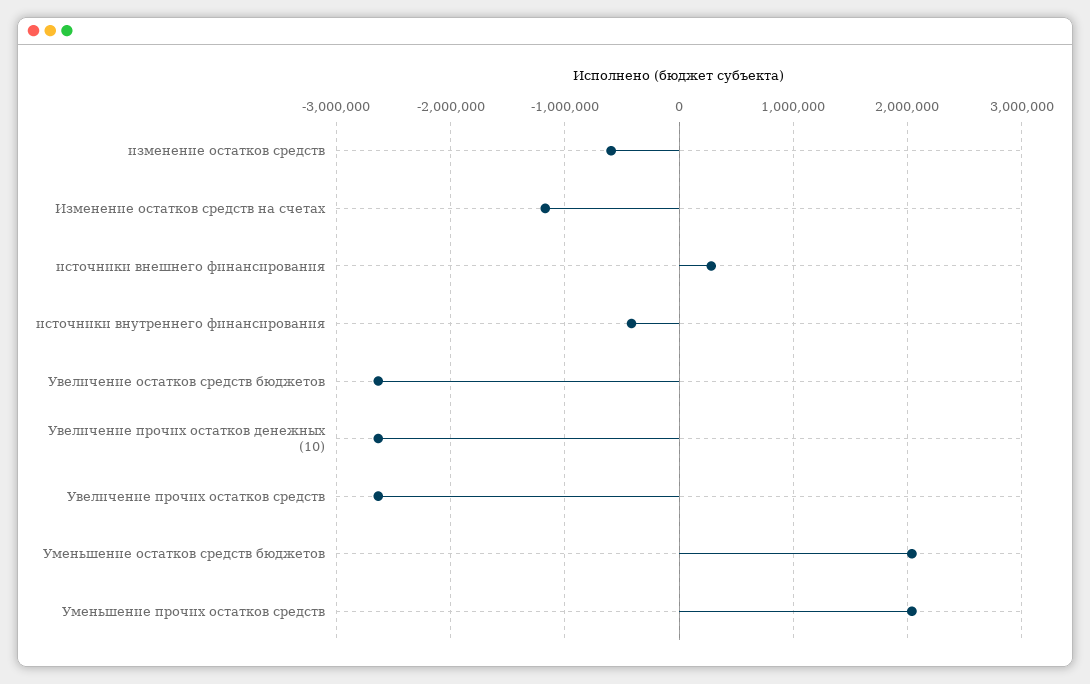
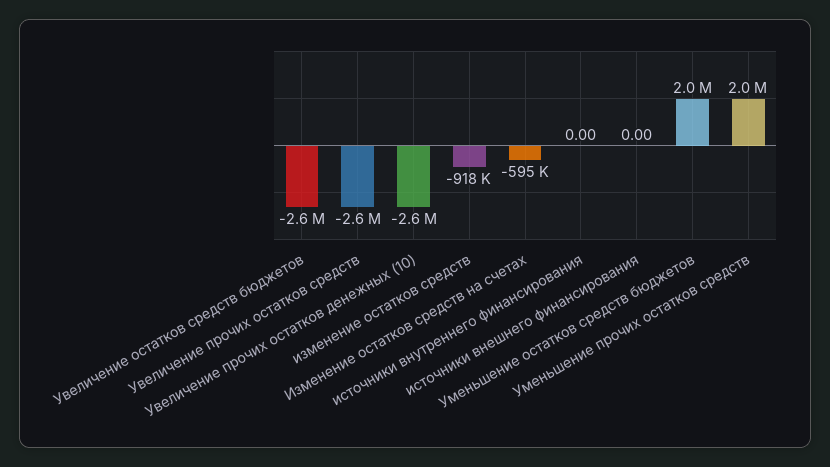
  {
-   "изменение остатков средств": -600000,
+   "изменение остатков средств": -918000,
-   "Изменение остатков средств на счетах": -1200000,
+   "Изменение остатков средств на счетах": -595000,
-   "источники внешнего финансирования": 300000,
+   "источники внешнего финансирования": 0,
-   "источники внутреннего финансирования": -400000,
+   "источники внутреннего финансирования": 0,
    "Увеличение остатков средств бюджетов": -2600000,
    "Увеличение прочих остатков денежных (10)": -2600000,
    "Увеличение прочих остатков средств": -2600000,
    "Уменьшение остатков средств бюджетов": 2000000,
    "Уменьшение прочих остатков средств": 2000000
  }

